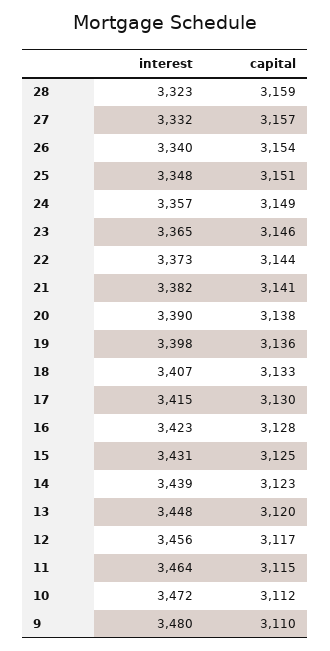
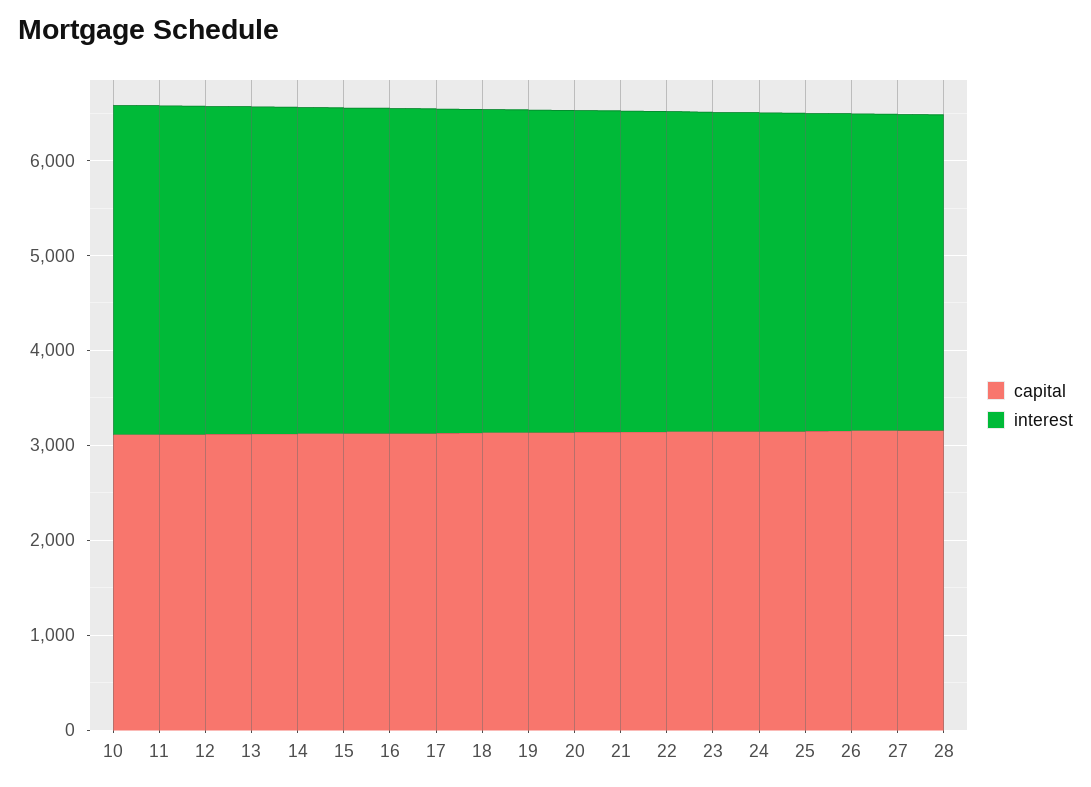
  {
    "interest": {
      "28": 3323,
      "27": 3332,
      "26": 3340,
      "25": 3348,
      "24": 3357,
      "23": 3365,
      "22": 3373,
      "21": 3382,
      "20": 3390,
      "19": 3398,
      "18": 3407,
      "17": 3415,
      "16": 3423,
      "15": 3431,
      "14": 3439,
      "13": 3448,
      "12": 3456,
      "11": 3464,
-     "10": 3472,
+     "10": 3472
-     "9": 3480
    },
    "capital": {
      "28": 3159,
      "27": 3157,
      "26": 3154,
      "25": 3151,
      "24": 3149,
      "23": 3146,
      "22": 3144,
      "21": 3141,
      "20": 3138,
      "19": 3136,
      "18": 3133,
      "17": 3130,
      "16": 3128,
      "15": 3125,
      "14": 3123,
      "13": 3120,
      "12": 3117,
      "11": 3115,
-     "10": 3112,
+     "10": 3112
-     "9": 3110
    }
  }

